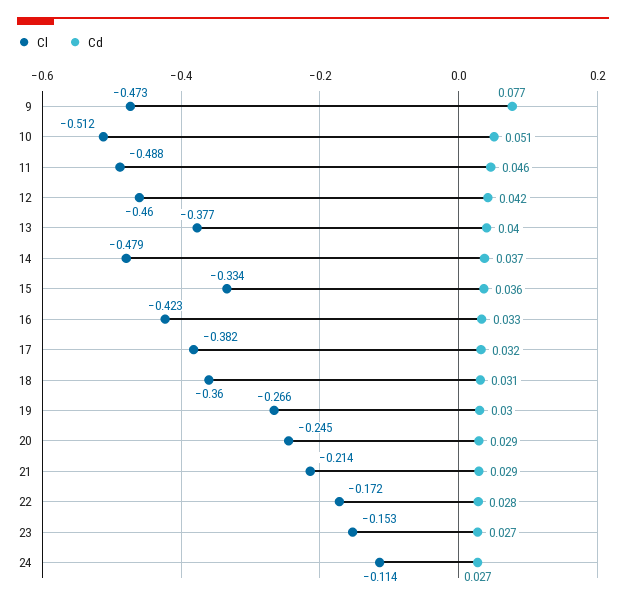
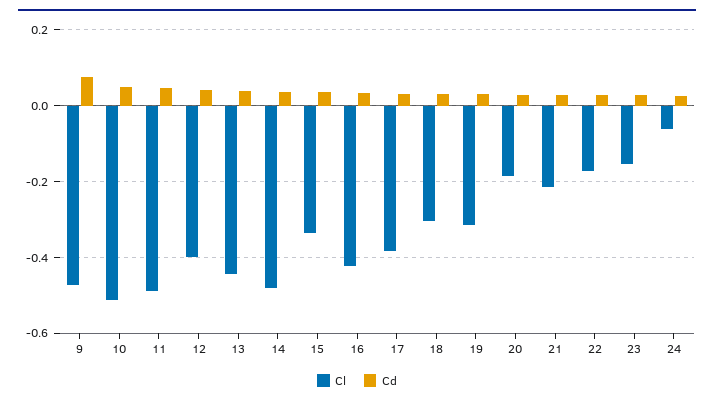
  {
    "Cl": {
      "9": -0.473,
      "10": -0.512,
      "11": -0.488,
-     "12": -0.46,
+     "12": -0.4,
-     "13": -0.377,
+     "13": -0.44,
      "14": -0.479,
      "15": -0.334,
      "16": -0.423,
      "17": -0.382,
-     "18": -0.36,
+     "18": -0.3,
-     "19": -0.266,
+     "19": -0.32,
-     "20": -0.245,
+     "20": -0.18,
      "21": -0.214,
      "22": -0.172,
      "23": -0.153,
-     "24": -0.114
+     "24": -0.06
    },
    "Cd": {
      "9": 0.077,
      "10": 0.051,
      "11": 0.046,
      "12": 0.042,
      "13": 0.04,
      "14": 0.037,
      "15": 0.036,
      "16": 0.033,
      "17": 0.032,
      "18": 0.031,
      "19": 0.03,
      "20": 0.029,
      "21": 0.029,
      "22": 0.028,
      "23": 0.027,
      "24": 0.027
    }
  }

